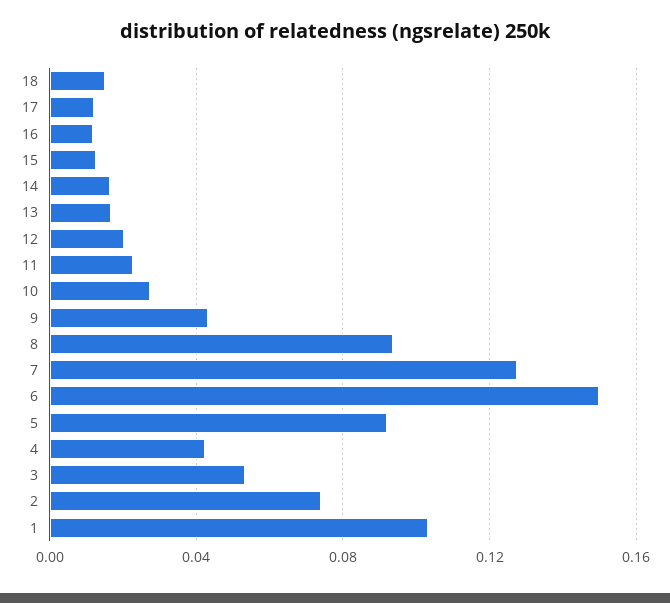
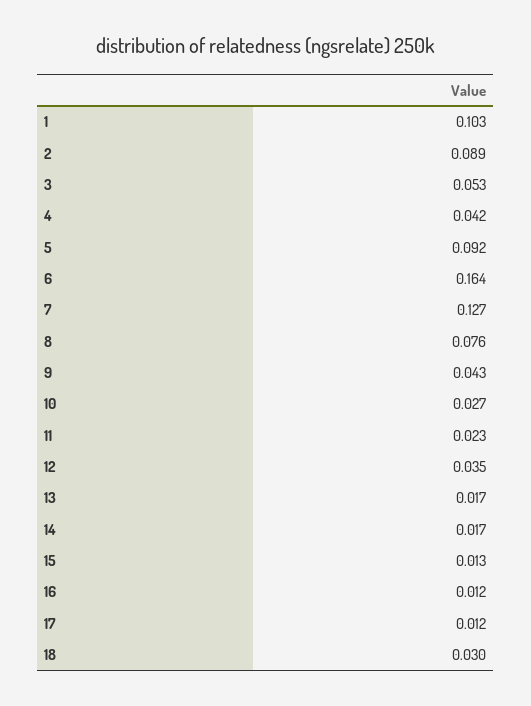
  {
-   "18": 0.015,
+   "18": 0.03,
    "17": 0.012,
    "16": 0.012,
    "15": 0.013,
    "14": 0.017,
    "13": 0.017,
-   "12": 0.02,
+   "12": 0.035,
    "11": 0.023,
    "10": 0.027,
    "9": 0.043,
-   "8": 0.095,
+   "8": 0.076,
    "7": 0.127,
-   "6": 0.15,
+   "6": 0.164,
    "5": 0.092,
    "4": 0.042,
    "3": 0.053,
-   "2": 0.075,
+   "2": 0.089,
    "1": 0.103
  }

